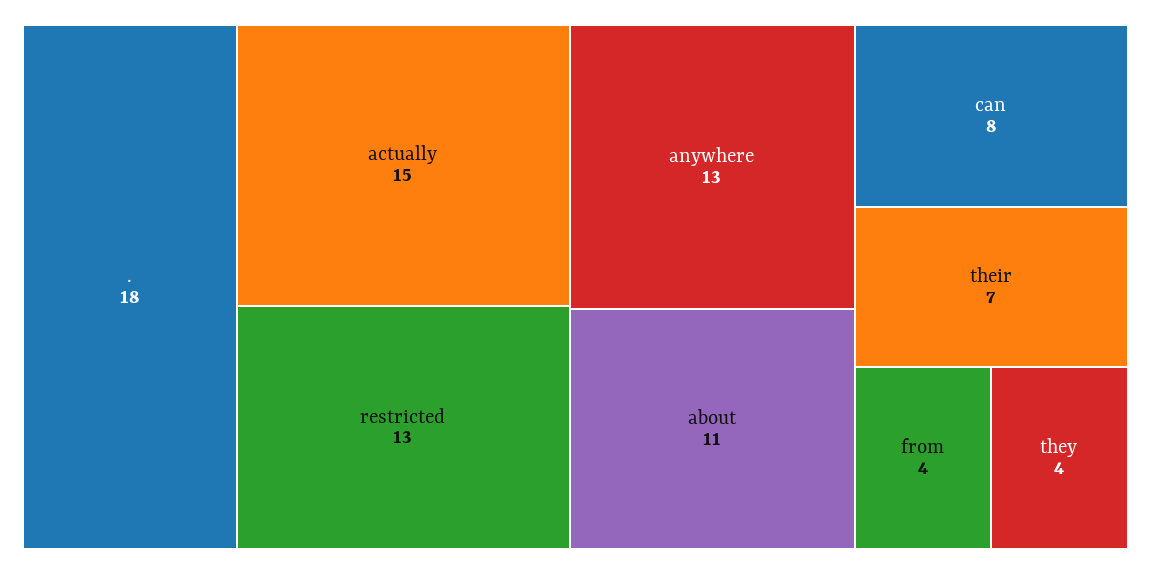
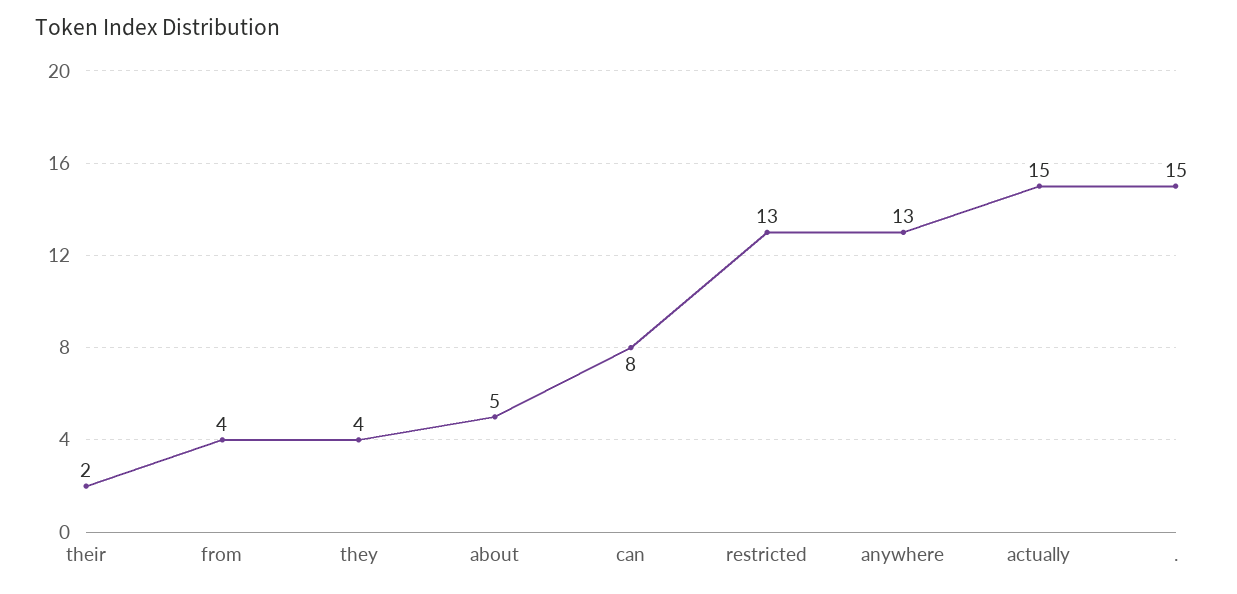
  {
-   ".": 18,
+   ".": 15,
    "actually": 15,
    "restricted": 13,
    "anywhere": 13,
-   "about": 11,
+   "about": 5,
    "can": 8,
-   "their": 7,
+   "their": 2,
    "from": 4,
    "they": 4
  }

